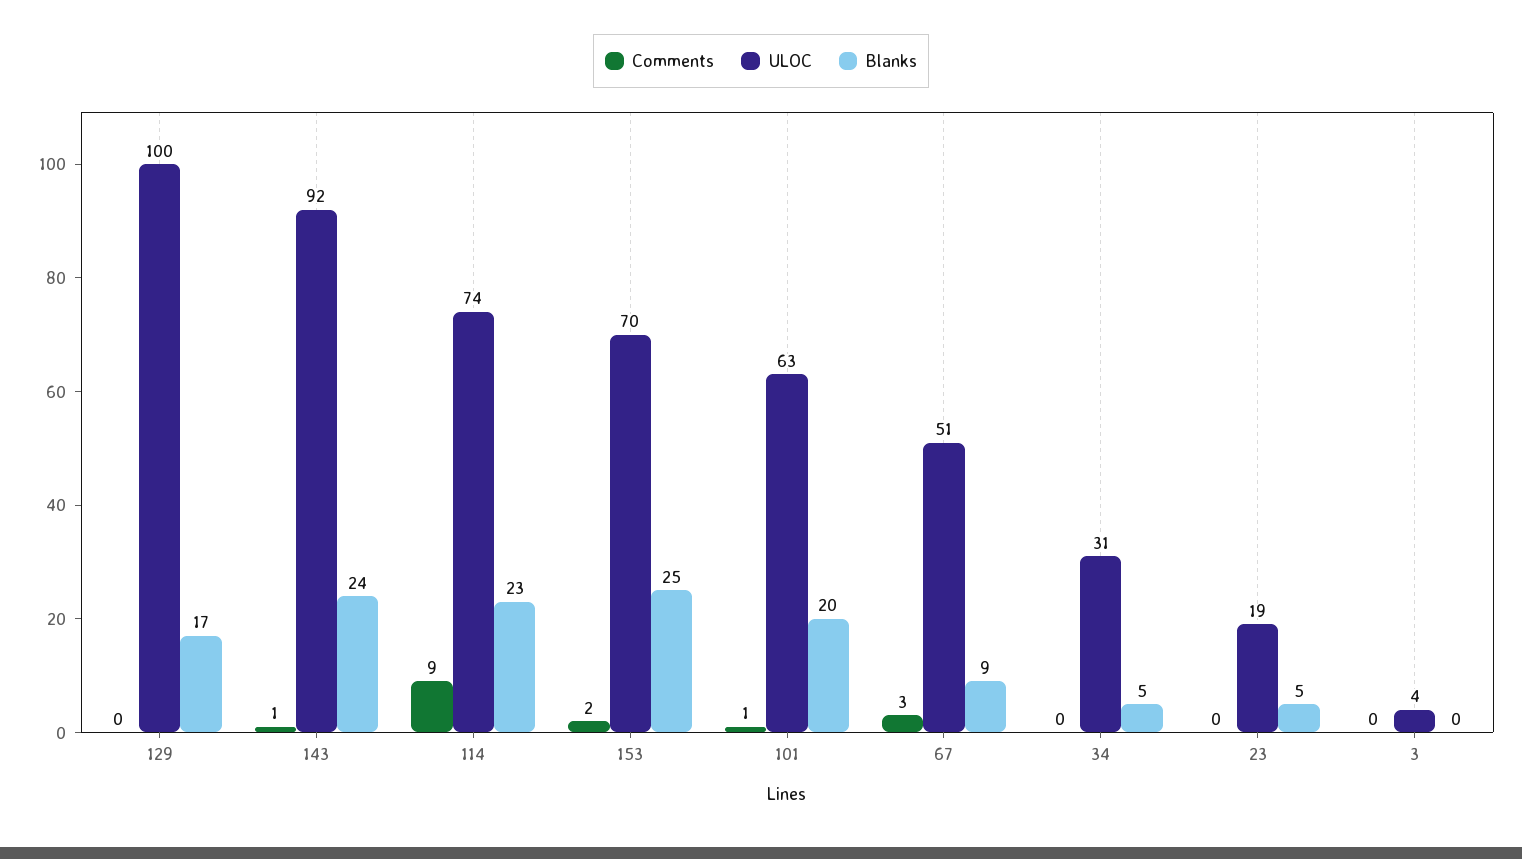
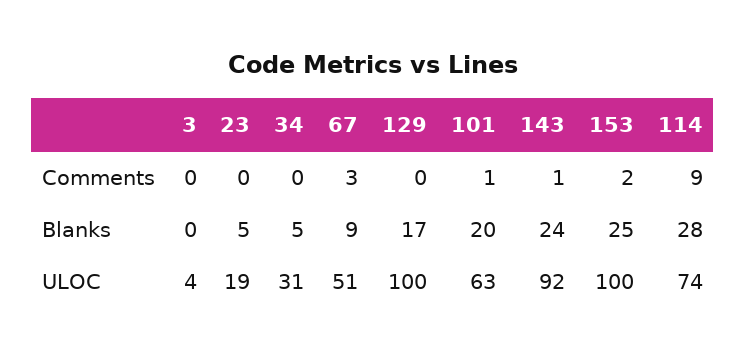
  {
    "Comments": {
      "129": 0,
      "143": 1,
      "114": 9,
      "153": 2,
      "101": 1,
      "67": 3,
      "34": 0,
      "23": 0,
      "3": 0
    },
    "ULOC": {
      "129": 100,
      "143": 92,
      "114": 74,
-     "153": 70,
+     "153": 100,
      "101": 63,
      "67": 51,
      "34": 31,
      "23": 19,
      "3": 4
    },
    "Blanks": {
      "129": 17,
      "143": 24,
-     "114": 23,
+     "114": 28,
      "153": 25,
      "101": 20,
      "67": 9,
      "34": 5,
      "23": 5,
      "3": 0
    }
  }

